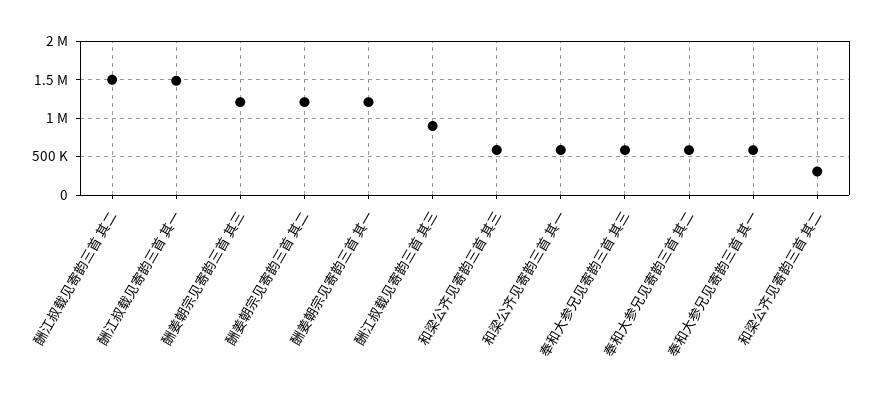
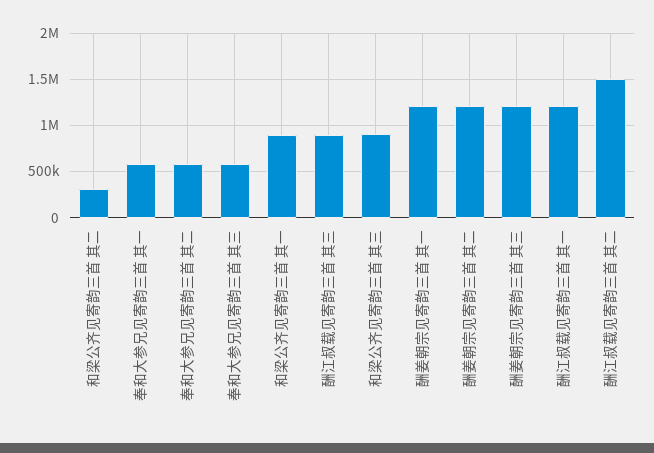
  {
    "酬江叔载见寄韵三首 其二": 1500000,
-   "酬江叔载见寄韵三首 其一": 1500000,
+   "酬江叔载见寄韵三首 其一": 1200000,
    "酬姜朝宗见寄韵三首 其三": 1200000,
    "酬姜朝宗见寄韵三首 其二": 1200000,
    "酬姜朝宗见寄韵三首 其一": 1200000,
    "酬江叔载见寄韵三首 其三": 900000,
-   "和梁公齐见寄韵三首 其三": 600000,
+   "和梁公齐见寄韵三首 其三": 900000,
-   "和梁公齐见寄韵三首 其一": 600000,
+   "和梁公齐见寄韵三首 其一": 900000,
    "奉和大参兄见寄韵三首 其三": 600000,
    "奉和大参兄见寄韵三首 其二": 600000,
    "奉和大参兄见寄韵三首 其一": 600000,
    "和梁公齐见寄韵三首 其二": 300000
  }

